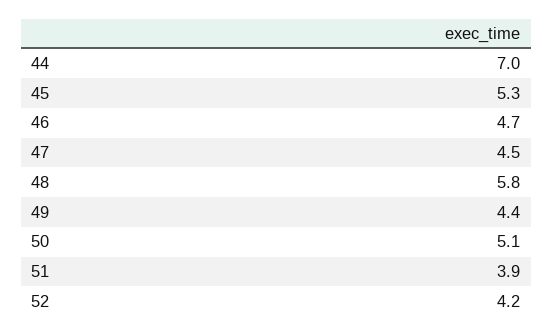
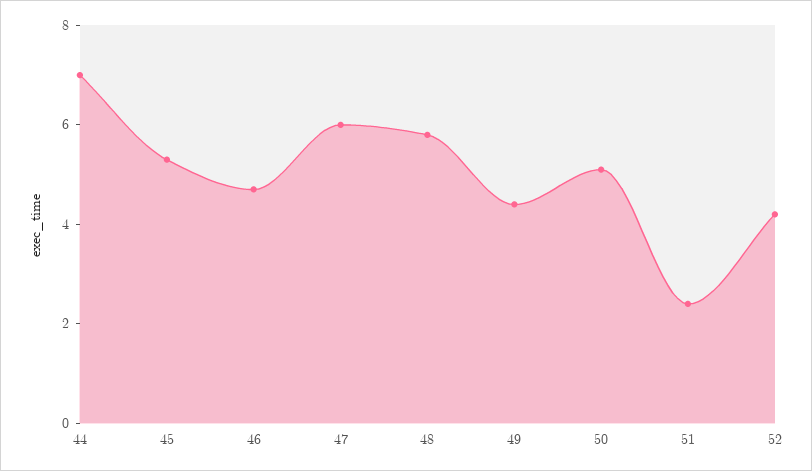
  {
    "44": 7,
    "45": 5.3,
    "46": 4.7,
-   "47": 4.5,
+   "47": 6,
    "48": 5.8,
    "49": 4.4,
    "50": 5.1,
-   "51": 3.9,
+   "51": 2.5,
    "52": 4.2
  }

